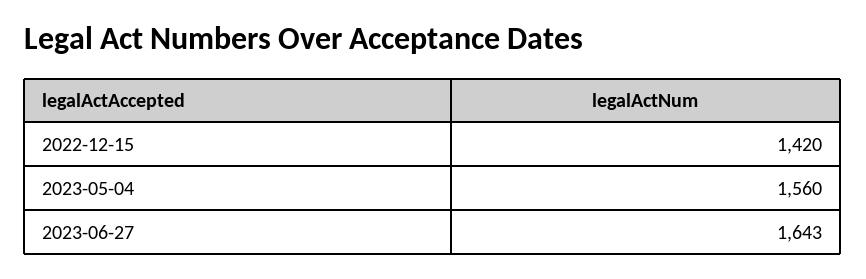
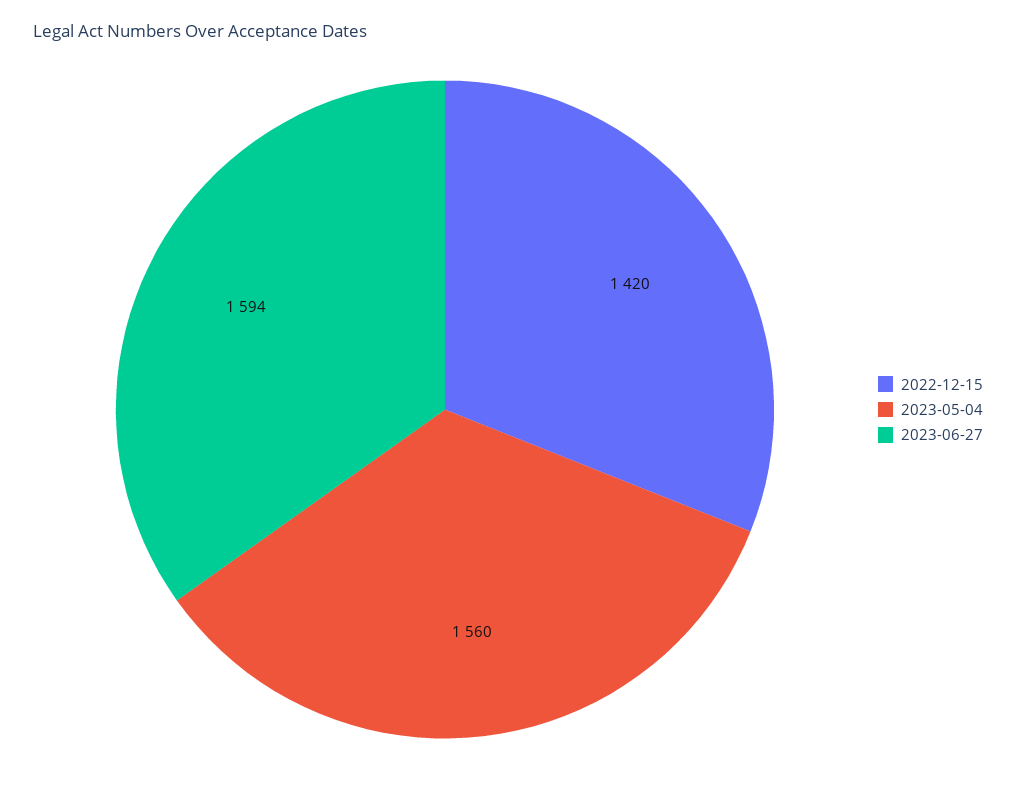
  {
    "2022-12-15": 1420,
    "2023-05-04": 1560,
-   "2023-06-27": 1643
+   "2023-06-27": 1594
  }

